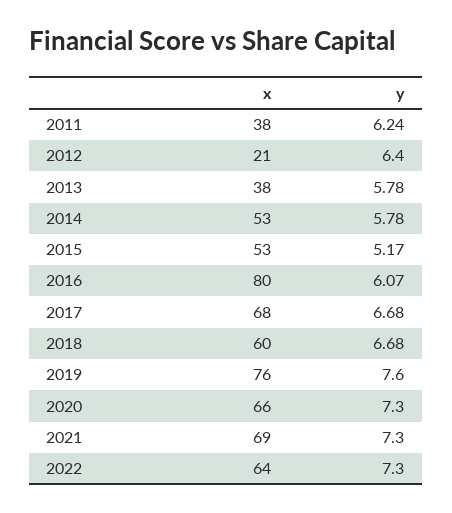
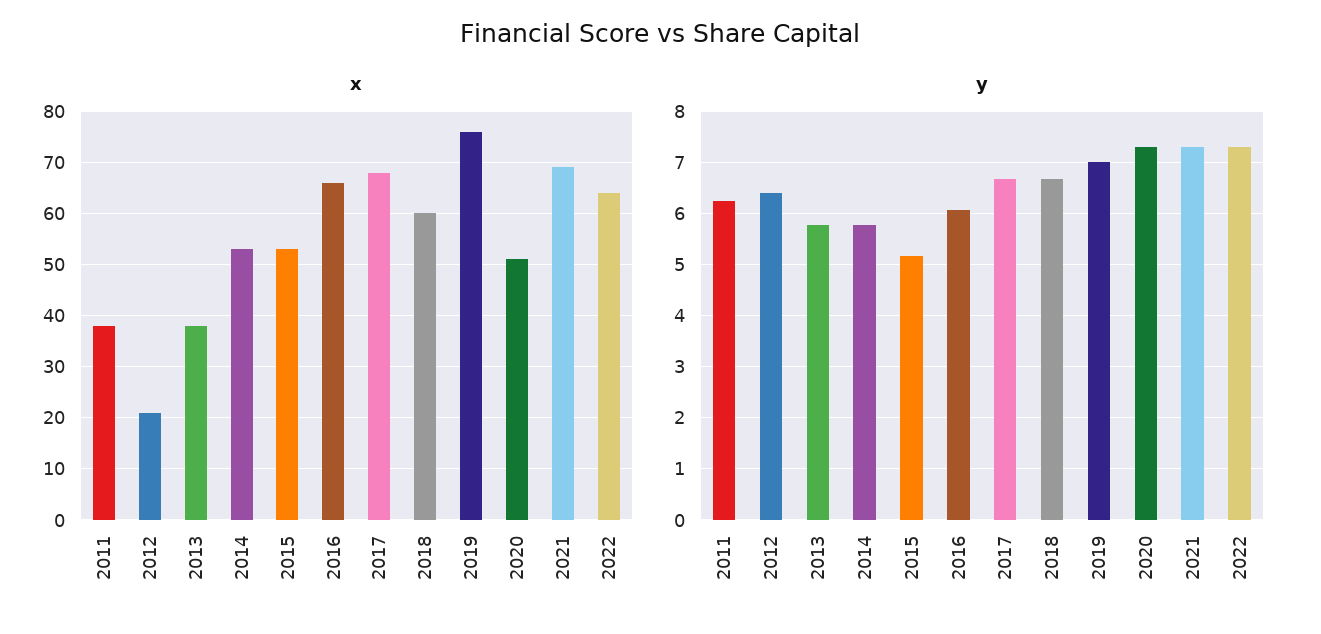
  {
    "x": {
      "2011": 38,
      "2012": 21,
      "2013": 38,
      "2014": 53,
      "2015": 53,
-     "2016": 80,
+     "2016": 65,
      "2017": 68,
      "2018": 60,
      "2019": 76,
-     "2020": 66,
+     "2020": 50,
      "2021": 69,
      "2022": 64
    },
    "y": {
      "2011": 6.24,
      "2012": 6.4,
      "2013": 5.78,
      "2014": 5.78,
      "2015": 5.17,
      "2016": 6.07,
      "2017": 6.68,
      "2018": 6.68,
-     "2019": 7.6,
+     "2019": 7,
      "2020": 7.3,
      "2021": 7.3,
      "2022": 7.3
    }
  }

